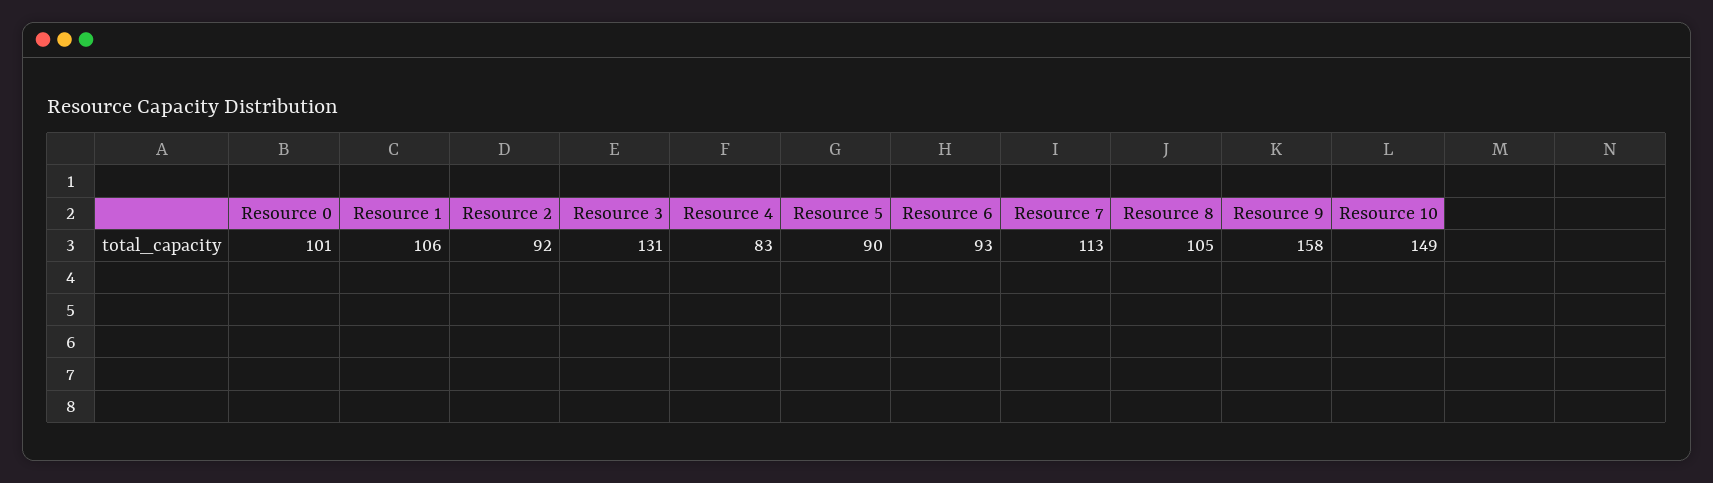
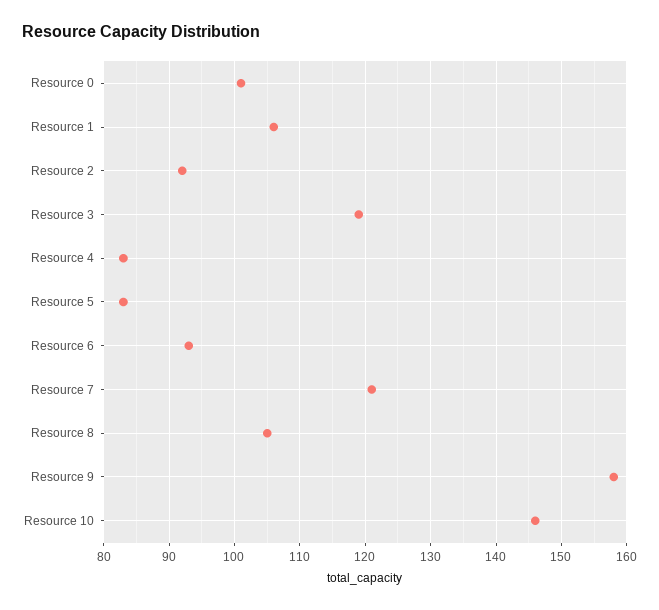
  {
    "Resource 0": 101,
    "Resource 1": 106,
    "Resource 2": 92,
-   "Resource 3": 131,
+   "Resource 3": 119,
    "Resource 4": 83,
-   "Resource 5": 90,
+   "Resource 5": 83,
    "Resource 6": 93,
-   "Resource 7": 113,
+   "Resource 7": 121,
    "Resource 8": 105,
    "Resource 9": 158,
-   "Resource 10": 149
+   "Resource 10": 146
  }

